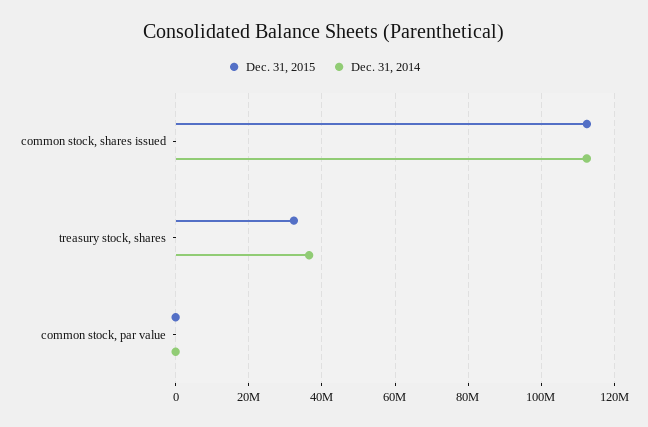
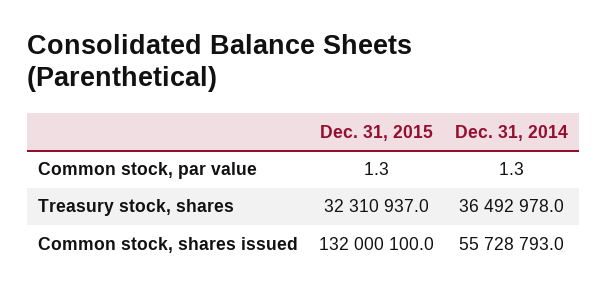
  {
    "Dec. 31, 2015": {
-     "common stock, shares issued": 112000000,
+     "common stock, shares issued": 132000100,
      "treasury stock, shares": 32310937,
      "common stock, par value": 1.3
    },
    "Dec. 31, 2014": {
-     "common stock, shares issued": 112000000,
+     "common stock, shares issued": 55728793,
      "treasury stock, shares": 36492978,
      "common stock, par value": 1.3
    }
  }

